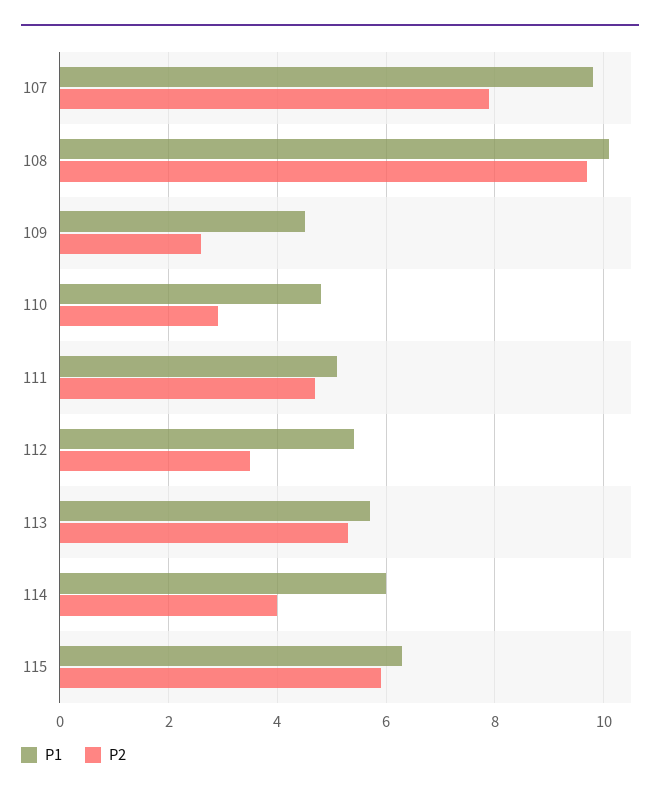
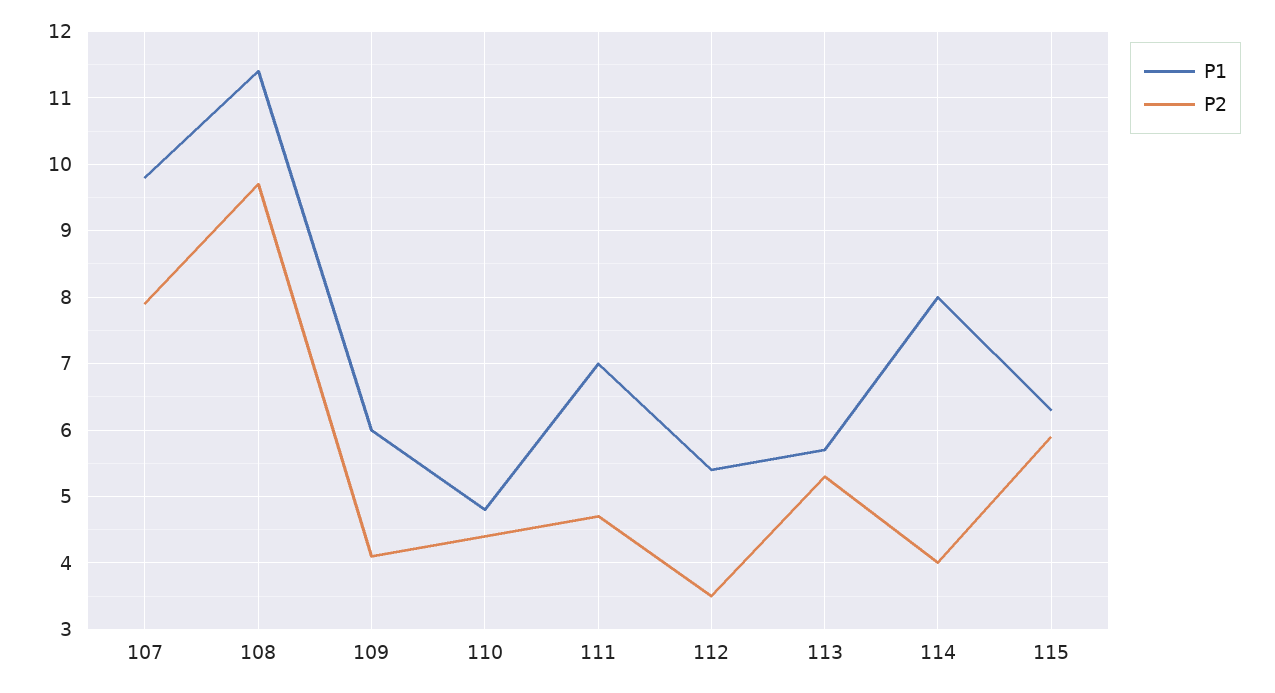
  {
    "P1": {
      "107": 9.8,
-     "108": 10,
+     "108": 11.4,
-     "109": 4.5,
+     "109": 6,
      "110": 4.8,
-     "111": 5,
+     "111": 7,
      "112": 5.4,
      "113": 5.7,
-     "114": 6,
+     "114": 8,
      "115": 6.3
    },
    "P2": {
      "107": 7.9,
      "108": 9.7,
-     "109": 2.5,
+     "109": 4.1,
-     "110": 3,
+     "110": 4.4,
      "111": 4.7,
      "112": 3.5,
      "113": 5.3,
      "114": 4,
      "115": 5.9
    }
  }

